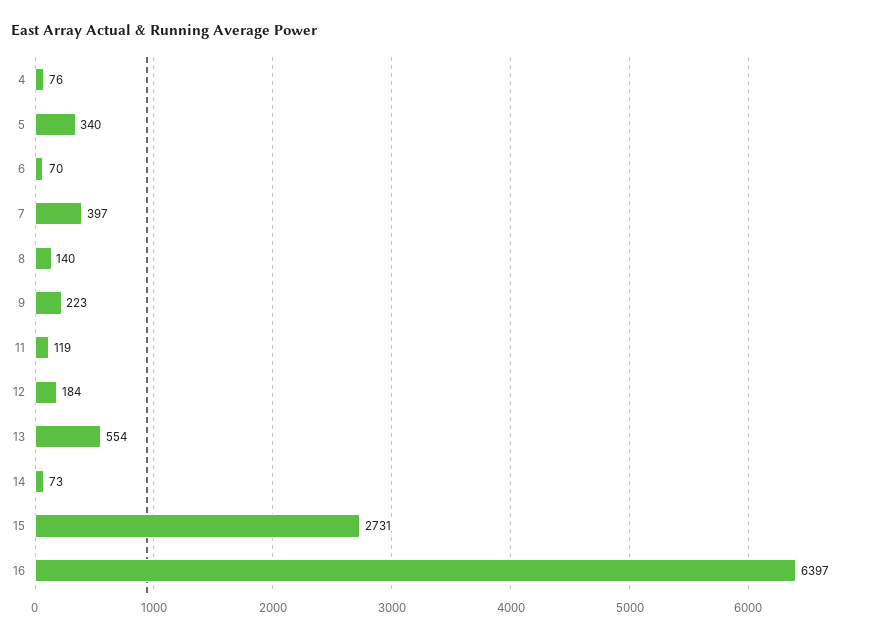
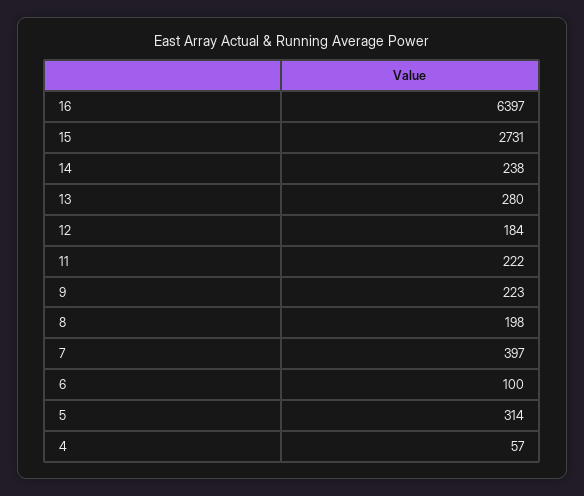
  {
-   "4": 76,
+   "4": 57,
-   "5": 340,
+   "5": 314,
-   "6": 70,
+   "6": 100,
    "7": 397,
-   "8": 140,
+   "8": 198,
    "9": 223,
-   "11": 119,
+   "11": 222,
    "12": 184,
-   "13": 554,
+   "13": 280,
-   "14": 73,
+   "14": 238,
    "15": 2731,
    "16": 6397
  }

